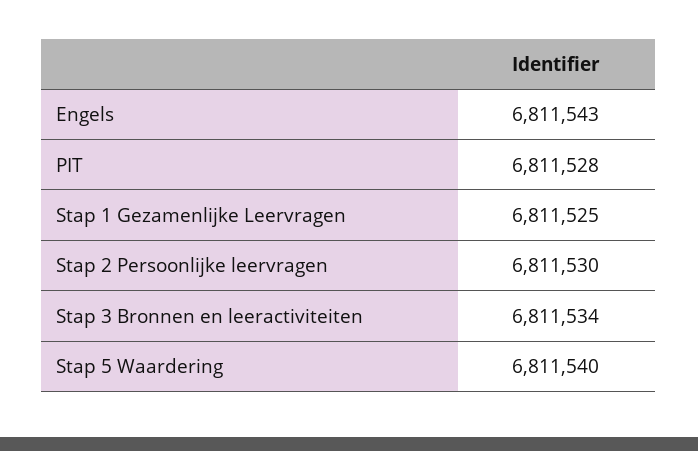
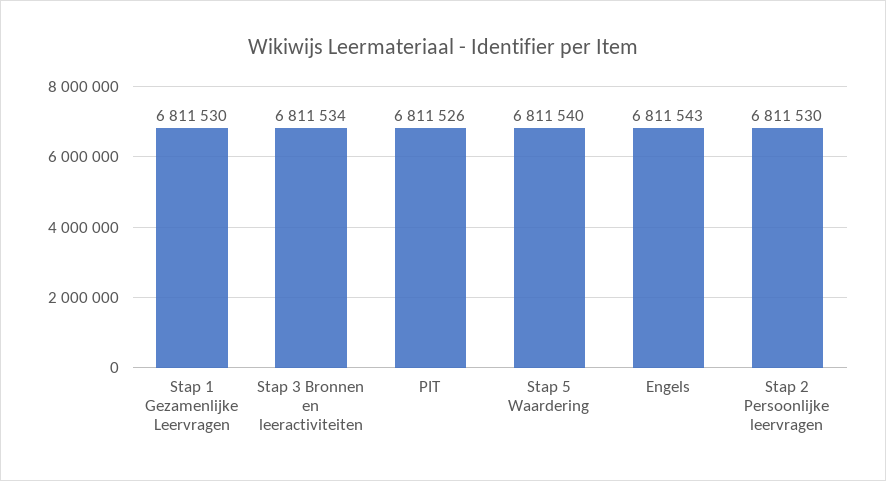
  {
    "Engels": 6811543,
-   "PIT": 6811528,
+   "PIT": 6811526,
-   "Stap 1 Gezamenlijke Leervragen": 6811525,
+   "Stap 1 Gezamenlijke Leervragen": 6811530,
    "Stap 2 Persoonlijke leervragen": 6811530,
    "Stap 3 Bronnen en leeractiviteiten": 6811534,
    "Stap 5 Waardering": 6811540
  }

